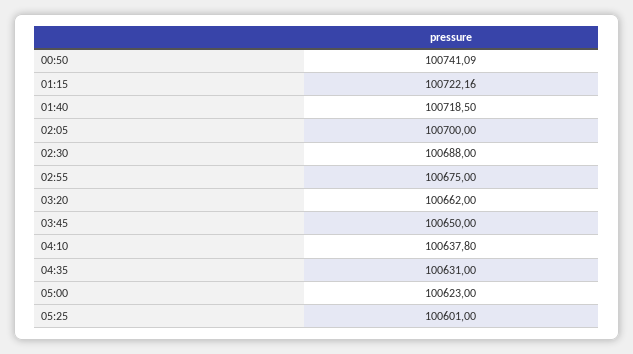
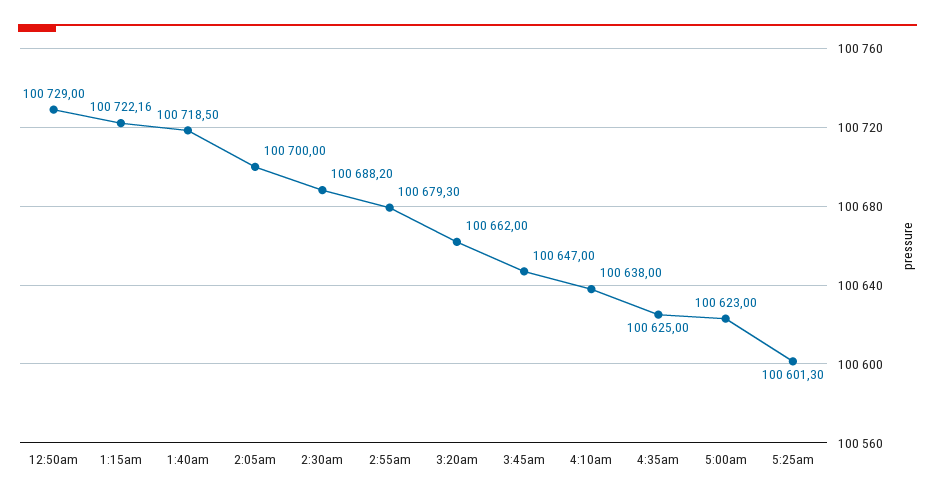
  {
-   "00:50": 100741.09,
+   "00:50": 100729,
    "01:15": 100722.16,
    "01:40": 100718.5,
    "02:05": 100700,
-   "02:30": 100688,
+   "02:30": 100688.2,
-   "02:55": 100675,
+   "02:55": 100679.3,
    "03:20": 100662,
-   "03:45": 100650,
+   "03:45": 100647,
-   "04:10": 100637.8,
+   "04:10": 100638,
-   "04:35": 100631,
+   "04:35": 100625,
    "05:00": 100623,
-   "05:25": 100601
+   "05:25": 100601.3
  }

